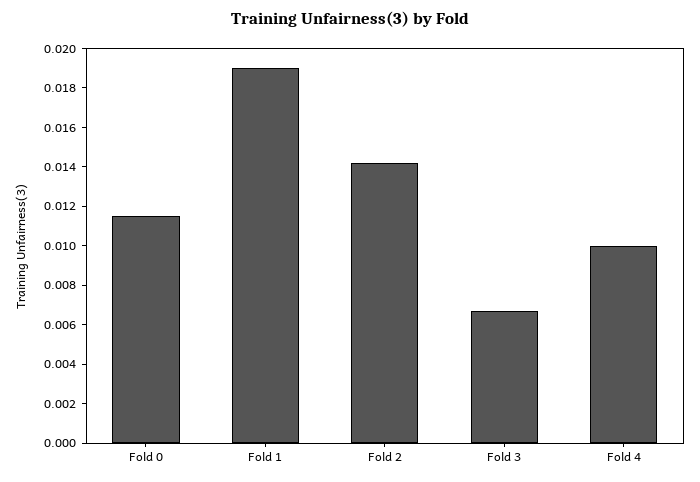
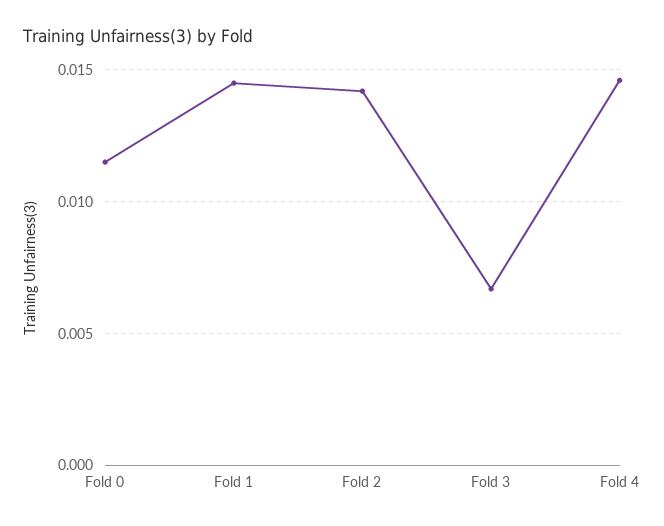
  {
    "Fold 0": 0.0115,
-   "Fold 1": 0.019,
+   "Fold 1": 0.0145,
    "Fold 2": 0.014,
    "Fold 3": 0.0065,
-   "Fold 4": 0.01
+   "Fold 4": 0.0145
  }

